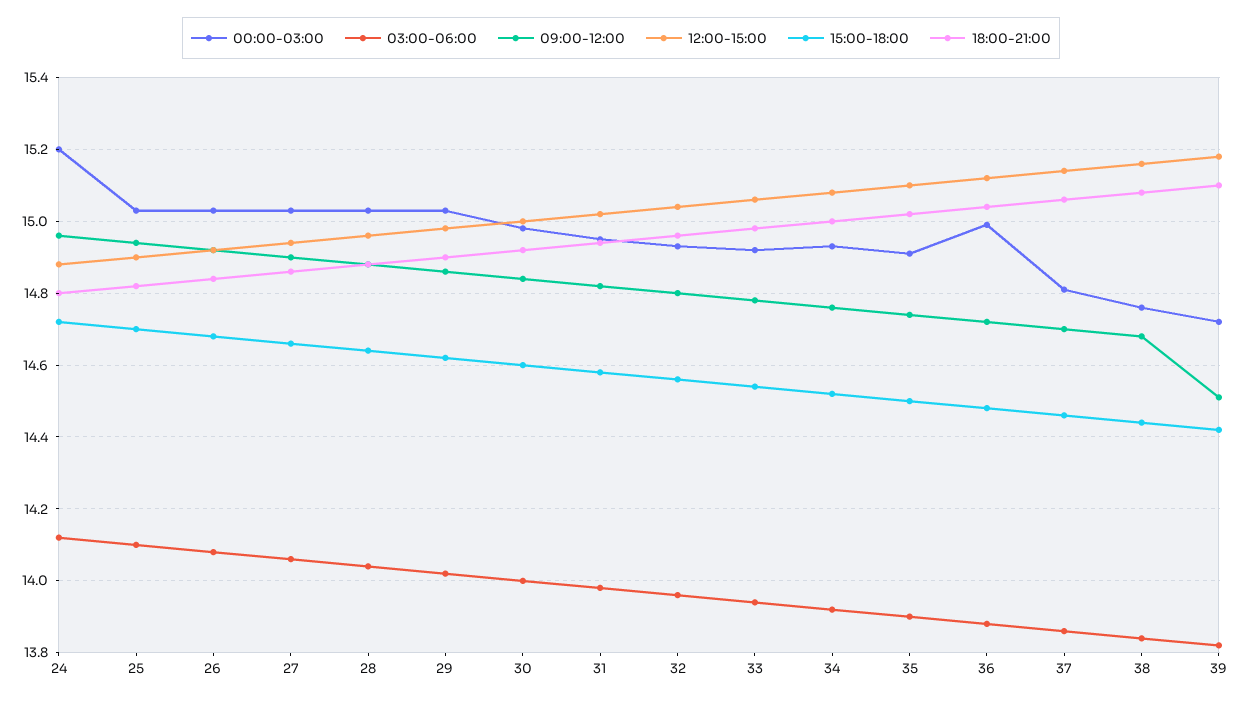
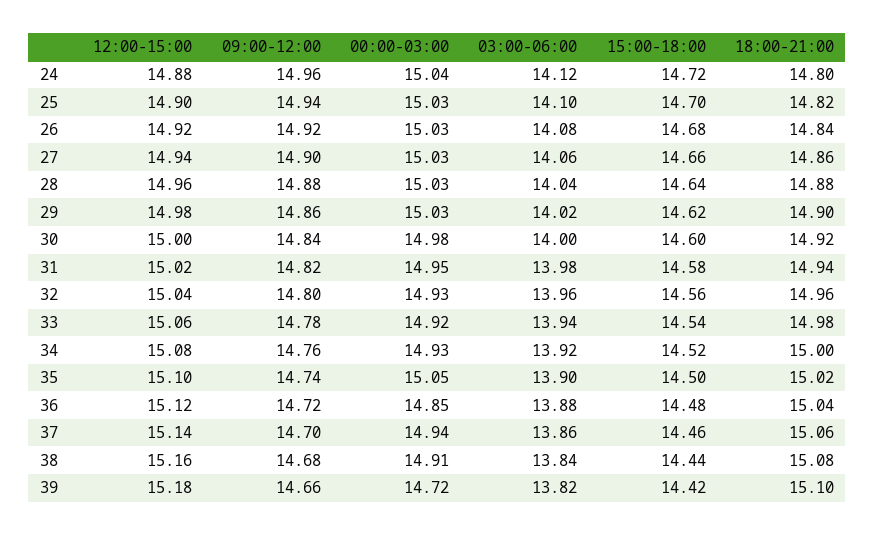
  {
    "00:00-03:00": {
-     "24": 15.2,
+     "24": 15.04,
      "25": 15.03,
      "26": 15.03,
      "27": 15.03,
      "28": 15.03,
      "29": 15.03,
      "30": 14.98,
      "31": 14.95,
      "32": 14.93,
      "33": 14.92,
      "34": 14.93,
-     "35": 14.9,
+     "35": 15.05,
-     "36": 15,
+     "36": 14.85,
-     "37": 14.8,
+     "37": 14.94,
-     "38": 14.75,
+     "38": 14.91,
      "39": 14.72
    },
    "03:00-06:00": {
      "24": 14.12,
      "25": 14.1,
      "26": 14.08,
      "27": 14.06,
      "28": 14.04,
      "29": 14.02,
      "30": 14,
      "31": 13.98,
      "32": 13.96,
      "33": 13.94,
      "34": 13.92,
      "35": 13.9,
      "36": 13.88,
      "37": 13.86,
      "38": 13.84,
      "39": 13.82
    },
    "09:00-12:00": {
      "24": 14.96,
      "25": 14.94,
      "26": 14.92,
      "27": 14.9,
      "28": 14.88,
      "29": 14.86,
      "30": 14.84,
      "31": 14.82,
      "32": 14.8,
      "33": 14.78,
      "34": 14.76,
      "35": 14.74,
      "36": 14.72,
      "37": 14.7,
      "38": 14.68,
-     "39": 14.5
+     "39": 14.66
    },
    "12:00-15:00": {
      "24": 14.88,
      "25": 14.9,
      "26": 14.92,
      "27": 14.94,
      "28": 14.96,
      "29": 14.98,
      "30": 15,
      "31": 15.02,
      "32": 15.04,
      "33": 15.06,
      "34": 15.08,
      "35": 15.1,
      "36": 15.12,
      "37": 15.14,
      "38": 15.16,
      "39": 15.18
    },
    "15:00-18:00": {
      "24": 14.72,
      "25": 14.7,
      "26": 14.68,
      "27": 14.66,
      "28": 14.64,
      "29": 14.62,
      "30": 14.6,
      "31": 14.58,
      "32": 14.56,
      "33": 14.54,
      "34": 14.52,
      "35": 14.5,
      "36": 14.48,
      "37": 14.46,
      "38": 14.44,
      "39": 14.42
    },
    "18:00-21:00": {
      "24": 14.8,
      "25": 14.82,
      "26": 14.84,
      "27": 14.86,
      "28": 14.88,
      "29": 14.9,
      "30": 14.92,
      "31": 14.94,
      "32": 14.96,
      "33": 14.98,
      "34": 15,
      "35": 15.02,
      "36": 15.04,
      "37": 15.06,
      "38": 15.08,
      "39": 15.1
    }
  }

